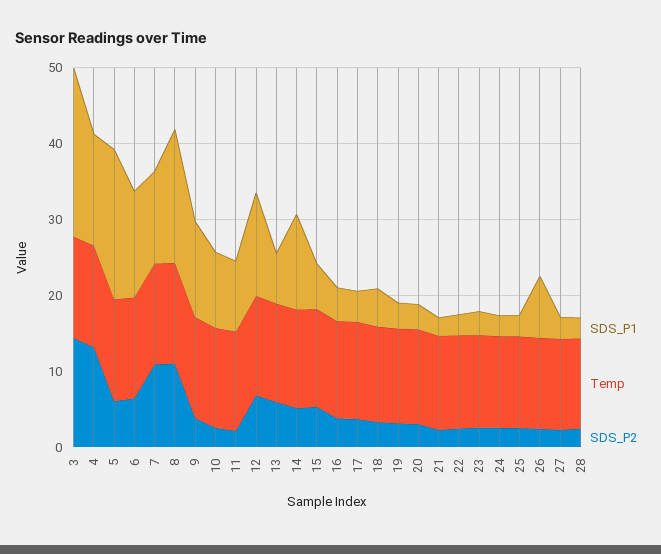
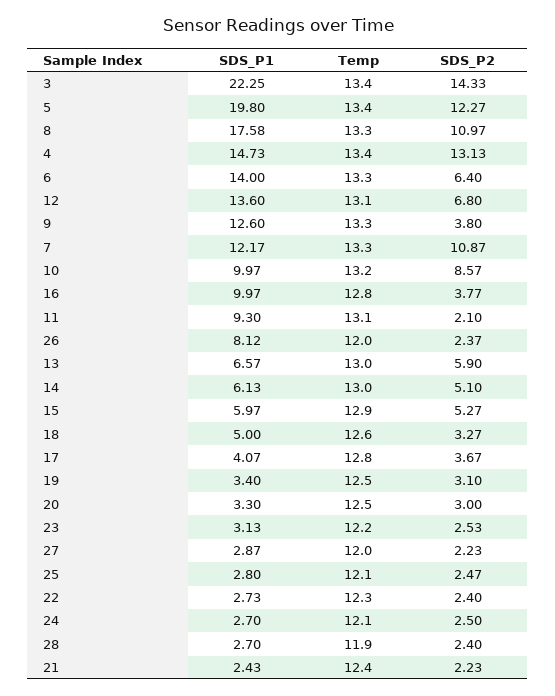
  {
    "SDS_P1": {
      "3": 22.25,
      "4": 14.73,
      "5": 19.8,
      "6": 14,
      "7": 12.17,
      "8": 17.58,
      "9": 12.6,
      "10": 9.97,
      "11": 9.3,
      "12": 13.6,
      "13": 6.57,
-     "14": 12,
+     "14": 6.13,
      "15": 5.97,
-     "16": 4,
+     "16": 9.97,
      "17": 4.07,
      "18": 5,
      "19": 3.4,
      "20": 3.3,
      "21": 2.43,
      "22": 2.73,
      "23": 3.13,
      "24": 2.7,
      "25": 2.8,
      "26": 8.12,
      "27": 2.87,
      "28": 2.7
    },
    "Temp": {
      "3": 13.4,
      "4": 13.4,
      "5": 13.4,
      "6": 13.3,
      "7": 13.3,
      "8": 13.3,
      "9": 13.3,
      "10": 13.2,
      "11": 13.1,
      "12": 13.1,
      "13": 13,
      "14": 13,
      "15": 12.9,
      "16": 12.8,
      "17": 12.8,
      "18": 12.6,
      "19": 12.5,
      "20": 12.5,
      "21": 12.4,
      "22": 12.3,
      "23": 12.2,
      "24": 12.1,
      "25": 12.1,
      "26": 12,
      "27": 12,
      "28": 11.9
    },
    "SDS_P2": {
      "3": 14.33,
      "4": 13.13,
-     "5": 6,
+     "5": 12.27,
      "6": 6.4,
      "7": 10.87,
      "8": 10.97,
      "9": 3.8,
-     "10": 2,
+     "10": 8.57,
      "11": 2.1,
      "12": 6.8,
      "13": 5.9,
      "14": 5.1,
      "15": 5.27,
      "16": 3.77,
      "17": 3.67,
      "18": 3.27,
      "19": 3.1,
      "20": 3,
      "21": 2.23,
      "22": 2.4,
      "23": 2.53,
      "24": 2.5,
      "25": 2.47,
      "26": 2.37,
      "27": 2.23,
      "28": 2.4
    }
  }

